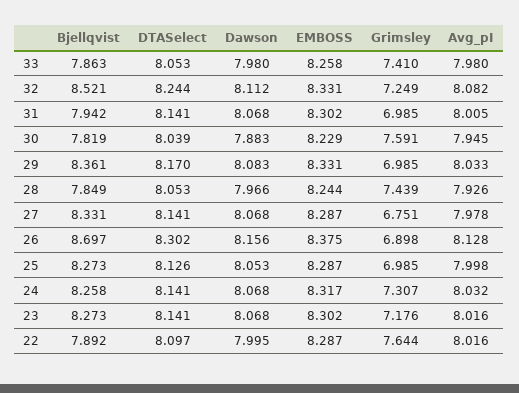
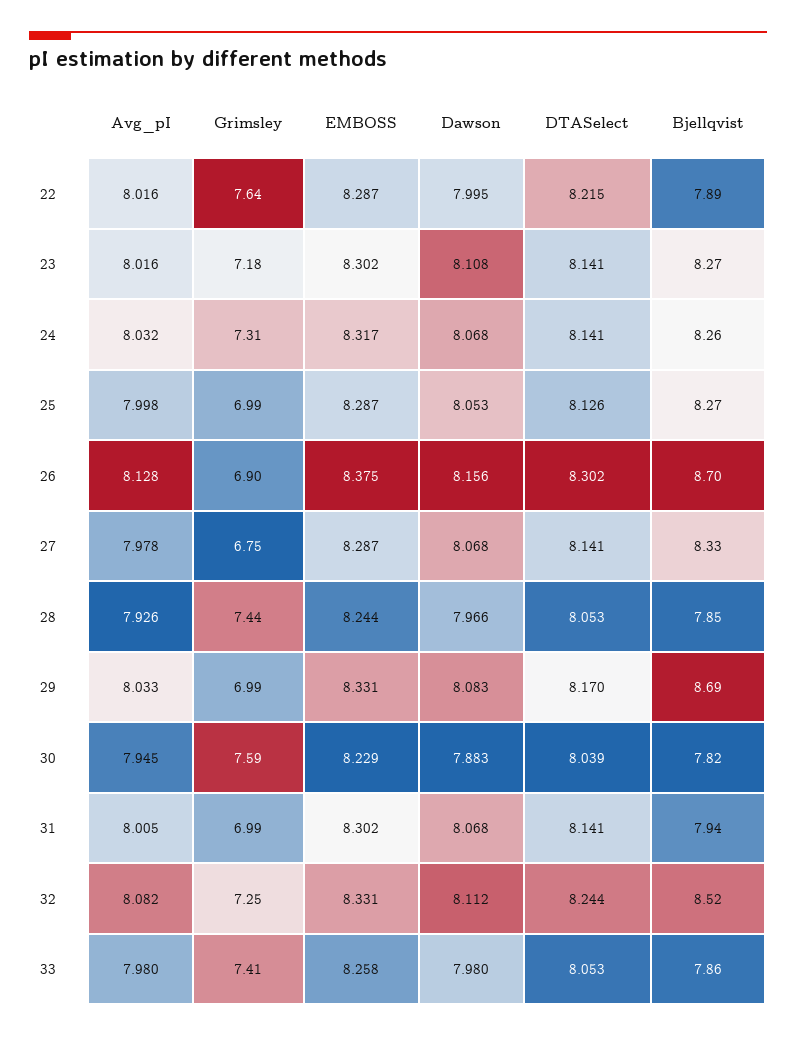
  {
    "Bjellqvist": {
      "33": 7.863,
      "32": 8.521,
      "31": 7.942,
      "30": 7.819,
-     "29": 8.361,
+     "29": 8.69,
      "28": 7.849,
      "27": 8.331,
      "26": 8.697,
      "25": 8.273,
      "24": 8.258,
      "23": 8.273,
      "22": 7.892
    },
    "DTASelect": {
      "33": 8.053,
      "32": 8.244,
      "31": 8.141,
      "30": 8.039,
      "29": 8.17,
      "28": 8.053,
      "27": 8.141,
      "26": 8.302,
      "25": 8.126,
      "24": 8.141,
      "23": 8.141,
-     "22": 8.097
+     "22": 8.215
    },
    "Dawson": {
      "33": 7.98,
      "32": 8.112,
      "31": 8.068,
      "30": 7.883,
      "29": 8.083,
      "28": 7.966,
      "27": 8.068,
      "26": 8.156,
      "25": 8.053,
      "24": 8.068,
-     "23": 8.068,
+     "23": 8.108,
      "22": 7.995
    },
    "EMBOSS": {
      "33": 8.258,
      "32": 8.331,
      "31": 8.302,
      "30": 8.229,
      "29": 8.331,
      "28": 8.244,
      "27": 8.287,
      "26": 8.375,
      "25": 8.287,
      "24": 8.317,
      "23": 8.302,
      "22": 8.287
    },
    "Grimsley": {
      "33": 7.41,
      "32": 7.249,
      "31": 6.985,
      "30": 7.591,
      "29": 6.985,
      "28": 7.439,
      "27": 6.751,
      "26": 6.898,
      "25": 6.985,
      "24": 7.307,
      "23": 7.176,
      "22": 7.644
    },
    "Avg_pI": {
      "33": 7.98,
      "32": 8.082,
      "31": 8.005,
      "30": 7.945,
      "29": 8.033,
      "28": 7.926,
      "27": 7.978,
      "26": 8.128,
      "25": 7.998,
      "24": 8.032,
      "23": 8.016,
      "22": 8.016
    }
  }

